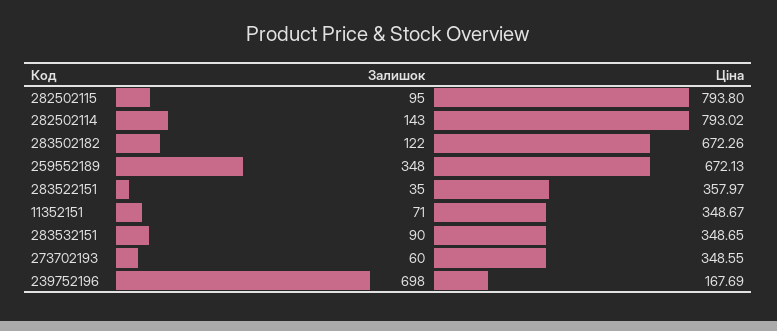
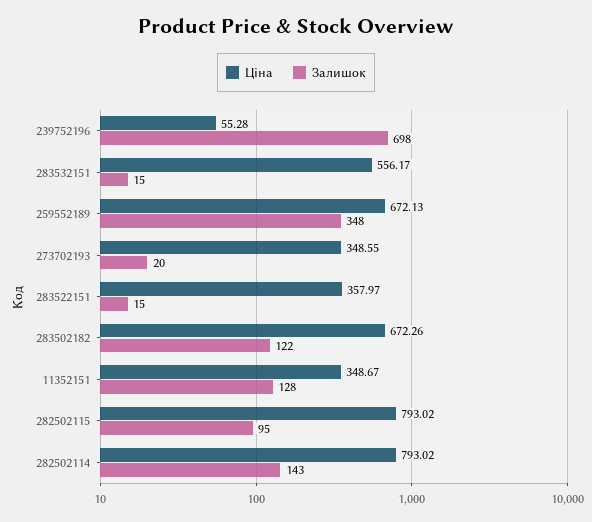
  {
    "Залишок": {
      "282502115": 95,
      "282502114": 143,
      "283502182": 122,
      "259552189": 348,
-     "283522151": 35,
+     "283522151": 15,
-     "11352151": 71,
+     "11352151": 128,
-     "283532151": 90,
+     "283532151": 15,
-     "273702193": 60,
+     "273702193": 20,
      "239752196": 698
    },
    "Ціна": {
-     "282502115": 793.8,
+     "282502115": 793.02,
      "282502114": 793.02,
      "283502182": 672.26,
      "259552189": 672.13,
      "283522151": 357.97,
      "11352151": 348.67,
-     "283532151": 348.65,
+     "283532151": 556.17,
      "273702193": 348.55,
-     "239752196": 167.69
+     "239752196": 55.28
    }
  }

